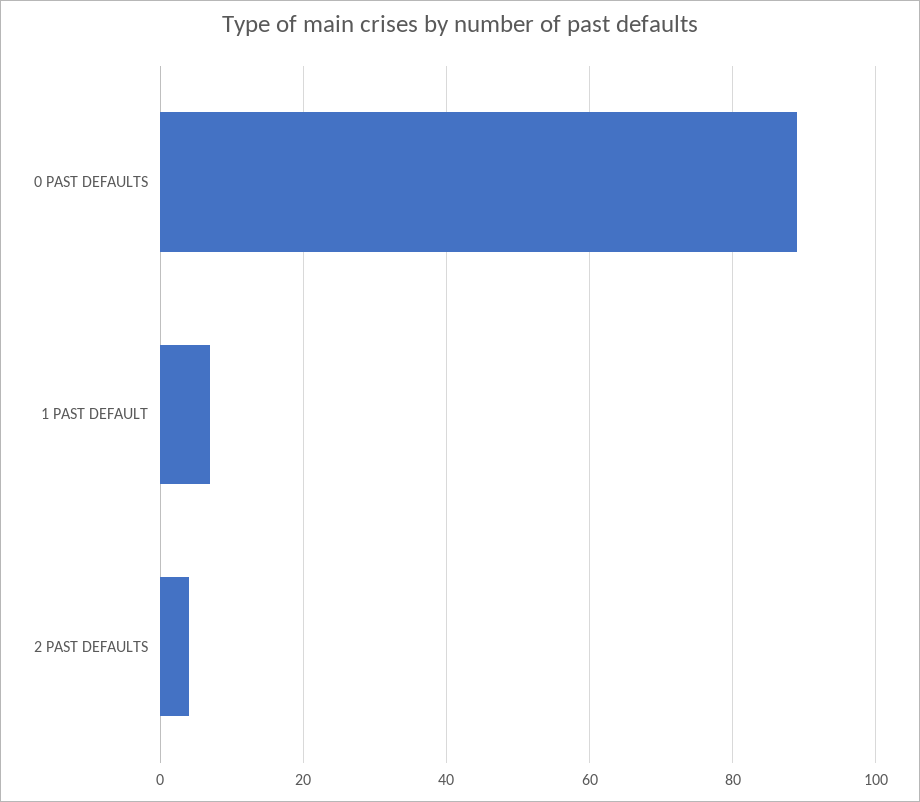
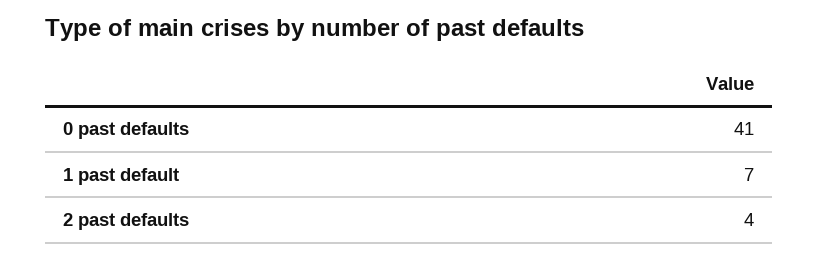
  {
-   "0 PAST DEFAULTS": 90,
+   "0 PAST DEFAULTS": 41,
    "1 PAST DEFAULT": 7,
    "2 PAST DEFAULTS": 4
  }

